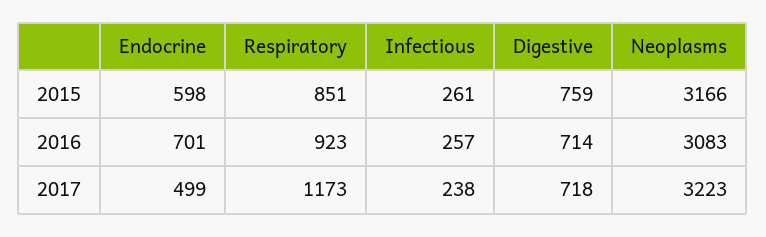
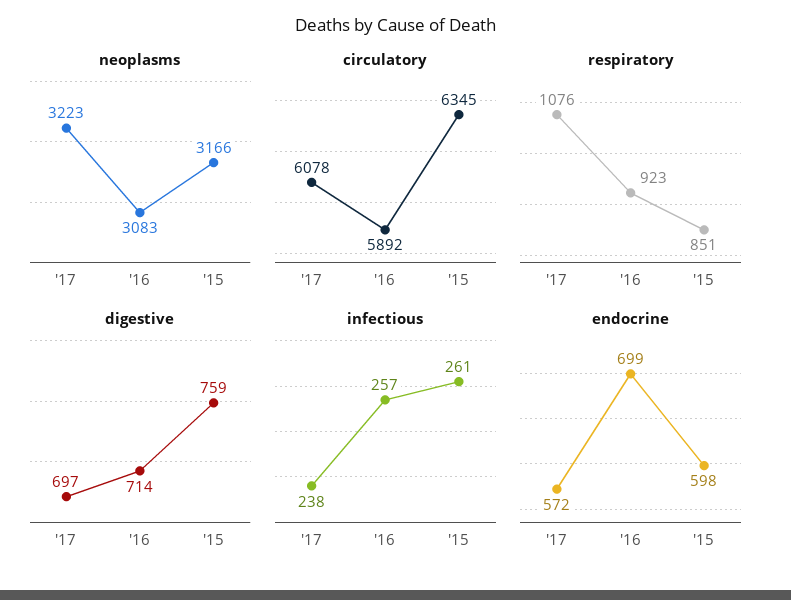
  {
    "Endocrine": {
      "2015": 598,
-     "2016": 701,
+     "2016": 699,
-     "2017": 499
+     "2017": 572
    },
    "Respiratory": {
      "2015": 851,
      "2016": 923,
-     "2017": 1173
+     "2017": 1076
    },
    "Infectious": {
      "2015": 261,
      "2016": 257,
      "2017": 238
    },
    "Digestive": {
      "2015": 759,
      "2016": 714,
-     "2017": 718
+     "2017": 697
    },
    "Neoplasms": {
      "2015": 3166,
      "2016": 3083,
      "2017": 3223
-   }
+   },
+   "circulatory": {
+     "2017": 6078,
+     "2016": 5892,
+     "2015": 6345
+   }
  }

